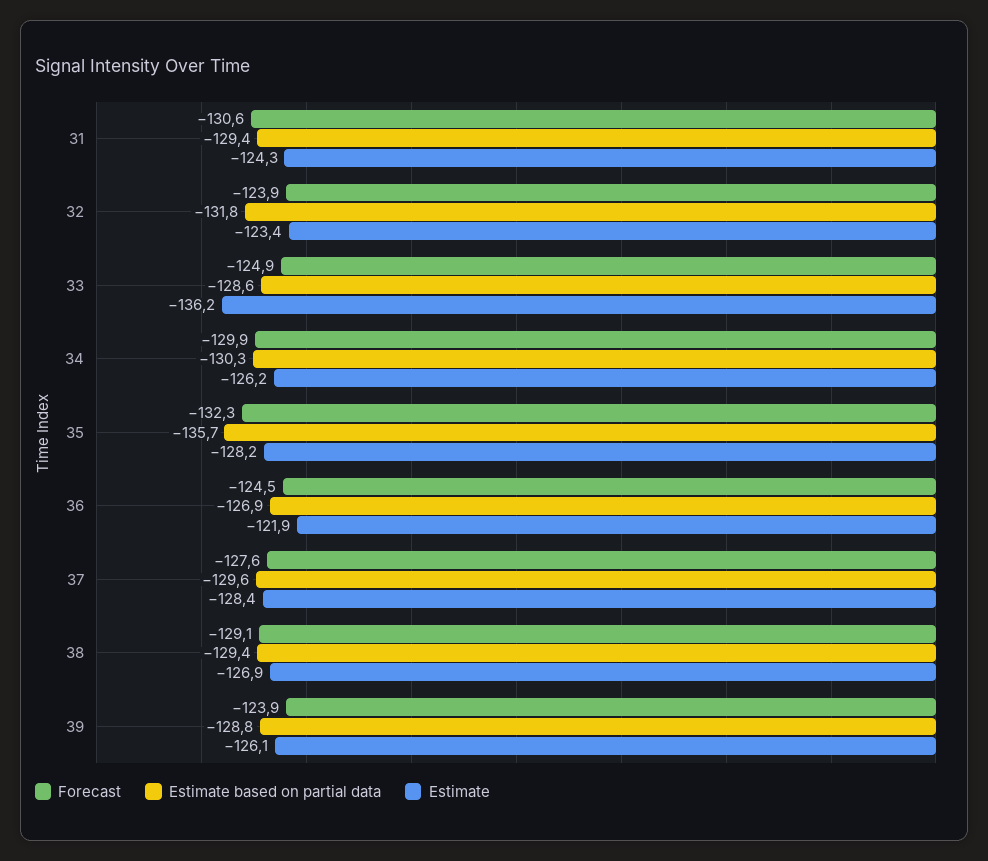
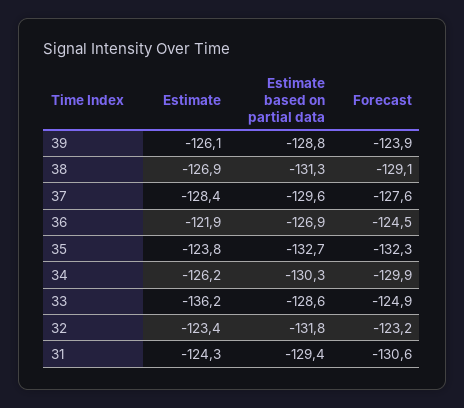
  {
    "Forecast": {
      "31": -130.6,
-     "32": -123.9,
+     "32": -123.2,
      "33": -124.9,
      "34": -129.9,
      "35": -132.3,
      "36": -124.5,
      "37": -127.6,
      "38": -129.1,
      "39": -123.9
    },
    "Estimate based on partial data": {
      "31": -129.4,
      "32": -131.8,
      "33": -128.6,
      "34": -130.3,
-     "35": -135.7,
+     "35": -132.7,
      "36": -126.9,
      "37": -129.6,
-     "38": -129.4,
+     "38": -131.3,
      "39": -128.8
    },
    "Estimate": {
      "31": -124.3,
      "32": -123.4,
      "33": -136.2,
      "34": -126.2,
-     "35": -128.2,
+     "35": -123.8,
      "36": -121.9,
      "37": -128.4,
      "38": -126.9,
      "39": -126.1
    }
  }

